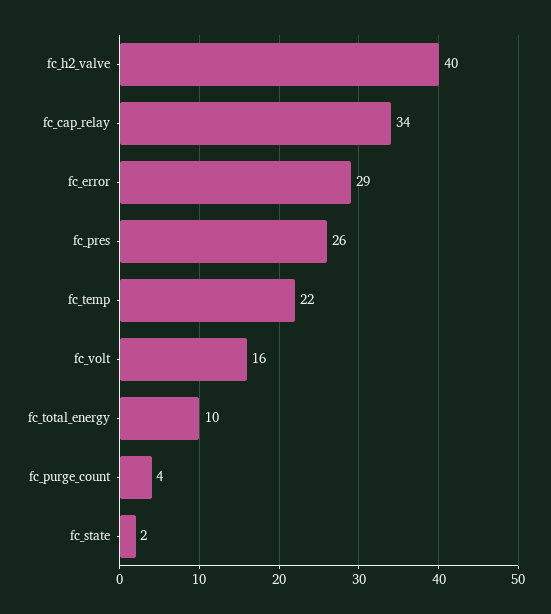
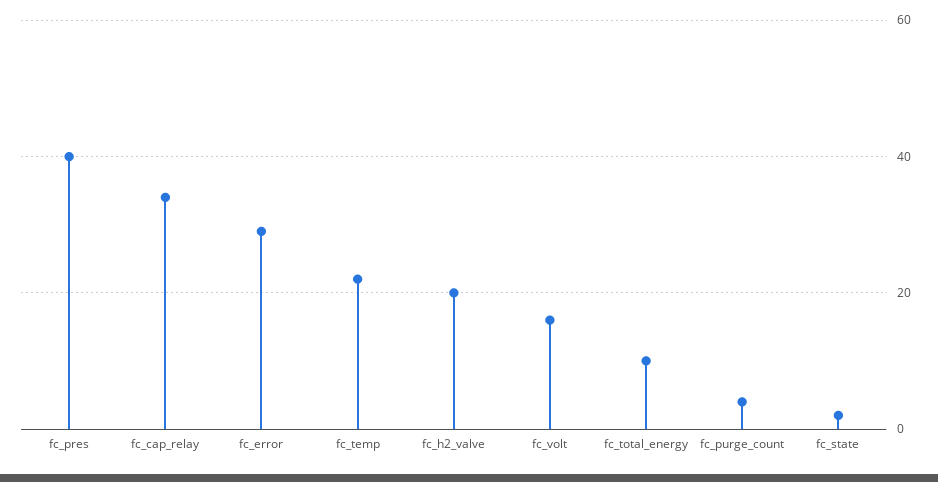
  {
-   "fc_h2_valve": 40,
+   "fc_h2_valve": 20,
    "fc_cap_relay": 34,
    "fc_error": 29,
-   "fc_pres": 26,
+   "fc_pres": 40,
    "fc_temp": 22,
    "fc_volt": 16,
    "fc_total_energy": 10,
    "fc_purge_count": 4,
    "fc_state": 2
  }

